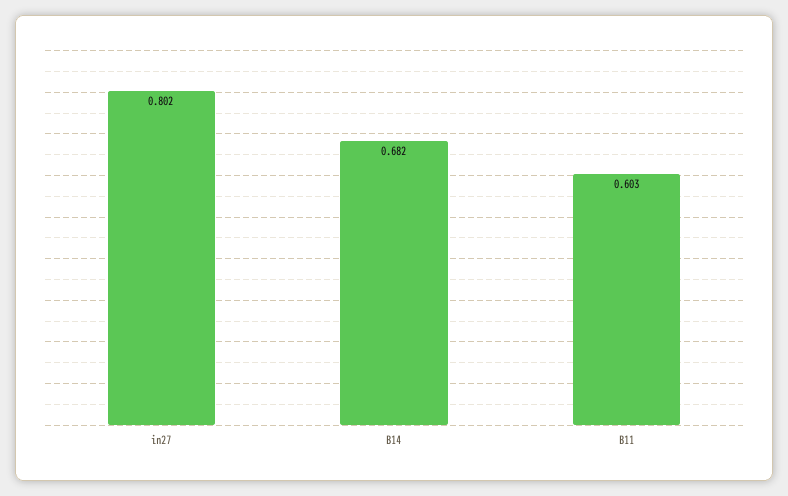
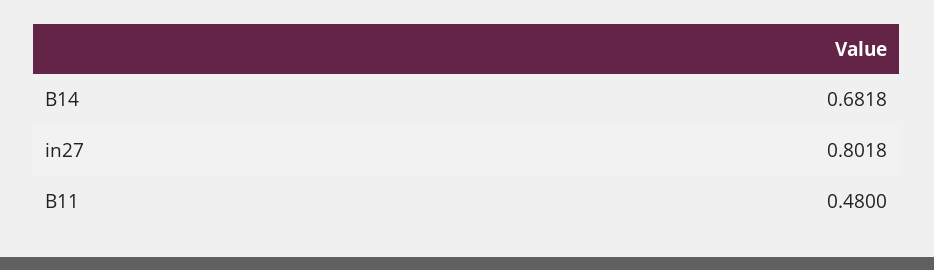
  {
    "in27": 0.8018,
    "B14": 0.6818,
-   "B11": 0.603
+   "B11": 0.48
  }

